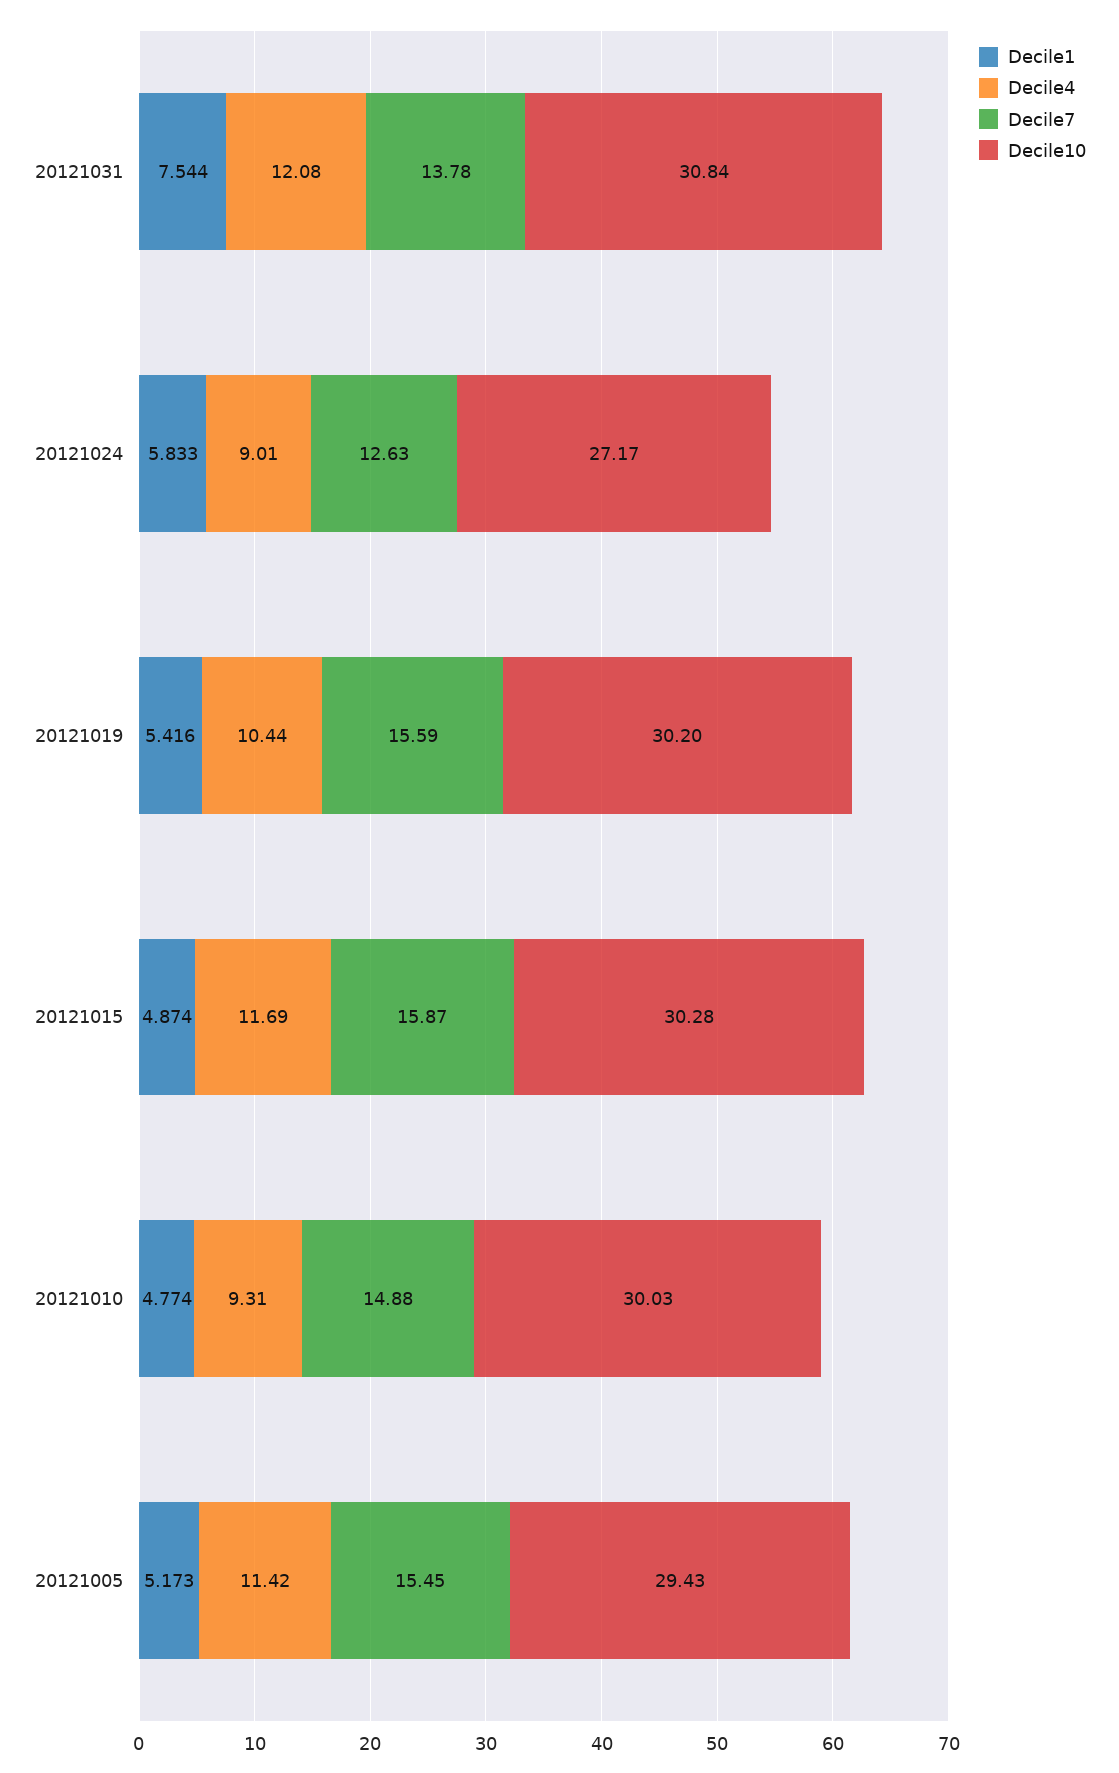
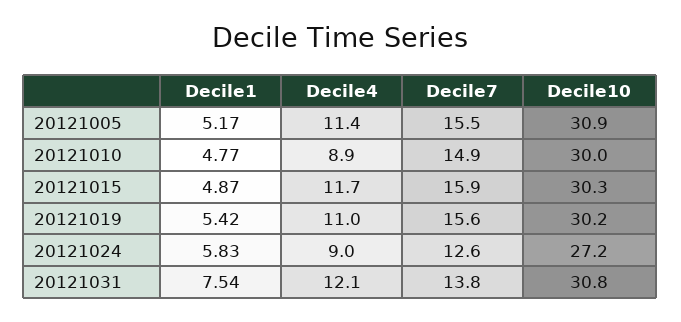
  {
    "Decile1": {
      "20121031": 7.544,
      "20121024": 5.833,
      "20121019": 5.416,
      "20121015": 4.874,
      "20121010": 4.774,
      "20121005": 5.173
    },
    "Decile4": {
      "20121031": 12.08,
      "20121024": 9.01,
-     "20121019": 10.44,
+     "20121019": 11,
      "20121015": 11.69,
-     "20121010": 9.31,
+     "20121010": 8.9,
      "20121005": 11.42
    },
    "Decile7": {
      "20121031": 13.78,
      "20121024": 12.63,
      "20121019": 15.59,
      "20121015": 15.87,
      "20121010": 14.88,
      "20121005": 15.45
    },
    "Decile10": {
      "20121031": 30.84,
      "20121024": 27.17,
      "20121019": 30.2,
      "20121015": 30.28,
      "20121010": 30.03,
-     "20121005": 29.43
+     "20121005": 30.9
    }
  }

